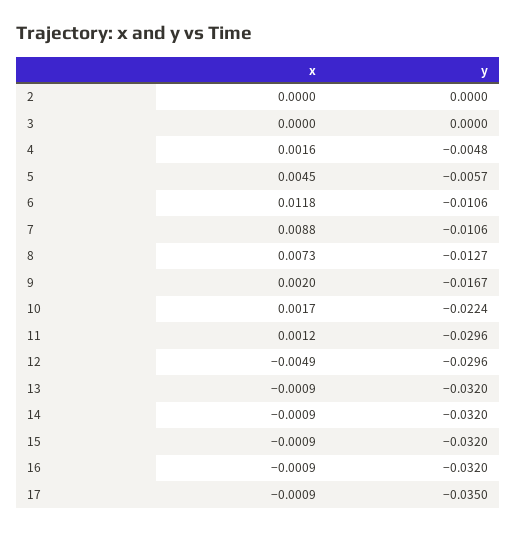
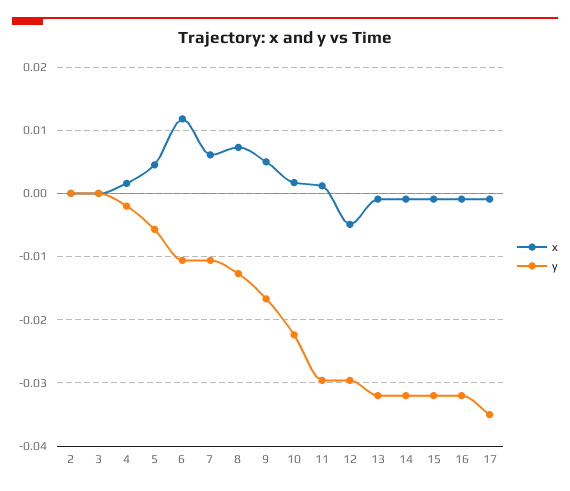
  {
    "x": {
      "2": 0,
      "3": 0,
      "4": 0.0016,
      "5": 0.0045,
      "6": 0.0118,
-     "7": 0.0088,
+     "7": 0.006,
      "8": 0.0073,
-     "9": 0.002,
+     "9": 0.005,
      "10": 0.0017,
      "11": 0.0012,
      "12": -0.0049,
      "13": -0.0009,
      "14": -0.0009,
      "15": -0.0009,
      "16": -0.0009,
      "17": -0.0009
    },
    "y": {
      "2": 0,
      "3": 0,
-     "4": -0.0048,
+     "4": -0.002,
      "5": -0.0057,
      "6": -0.0106,
      "7": -0.0106,
      "8": -0.0127,
      "9": -0.0167,
      "10": -0.0224,
      "11": -0.0296,
      "12": -0.0296,
      "13": -0.032,
      "14": -0.032,
      "15": -0.032,
      "16": -0.032,
      "17": -0.035
    }
  }

